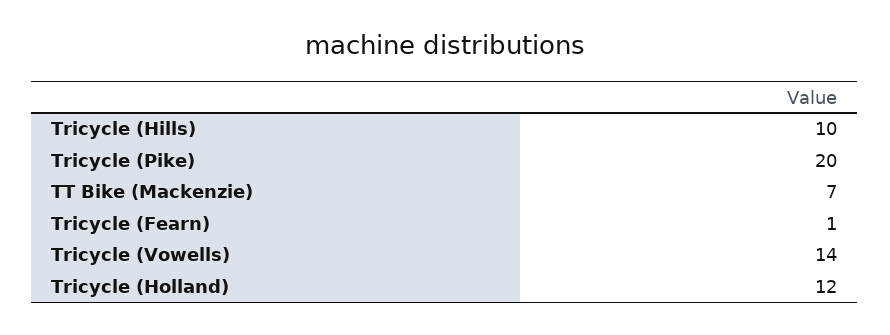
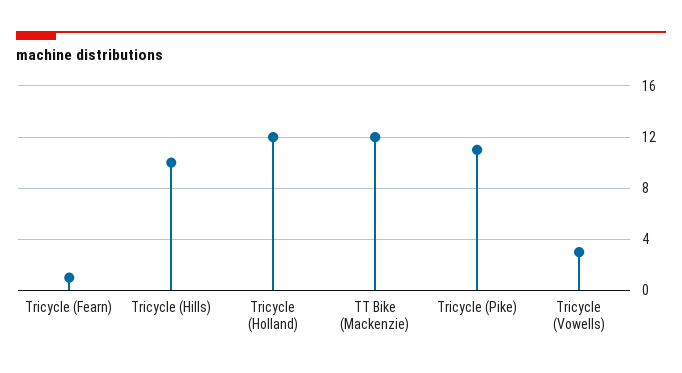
  {
    "Tricycle (Hills)": 10,
-   "Tricycle (Pike)": 20,
+   "Tricycle (Pike)": 11,
-   "TT Bike (Mackenzie)": 7,
+   "TT Bike (Mackenzie)": 12,
    "Tricycle (Fearn)": 1,
-   "Tricycle (Vowells)": 14,
+   "Tricycle (Vowells)": 3,
    "Tricycle (Holland)": 12
  }

